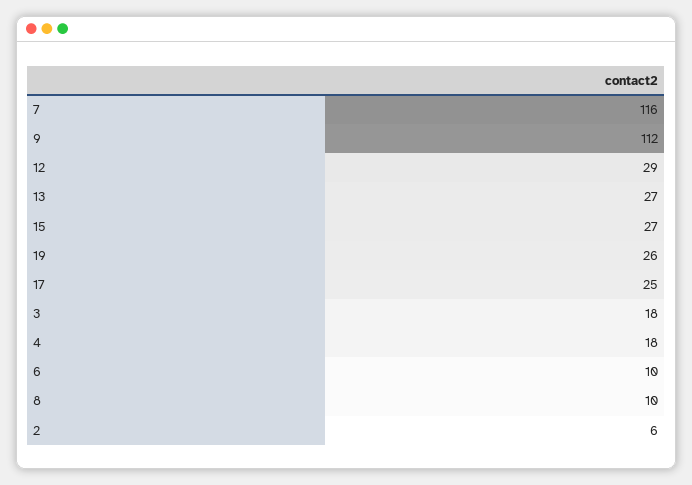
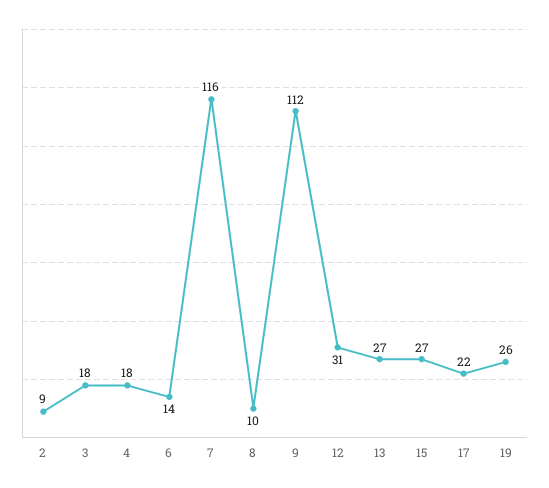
  {
    "7": 116,
    "9": 112,
-   "12": 29,
+   "12": 31,
    "13": 27,
    "15": 27,
    "19": 26,
-   "17": 25,
+   "17": 22,
    "3": 18,
    "4": 18,
-   "6": 10,
+   "6": 14,
    "8": 10,
-   "2": 6
+   "2": 9
  }

